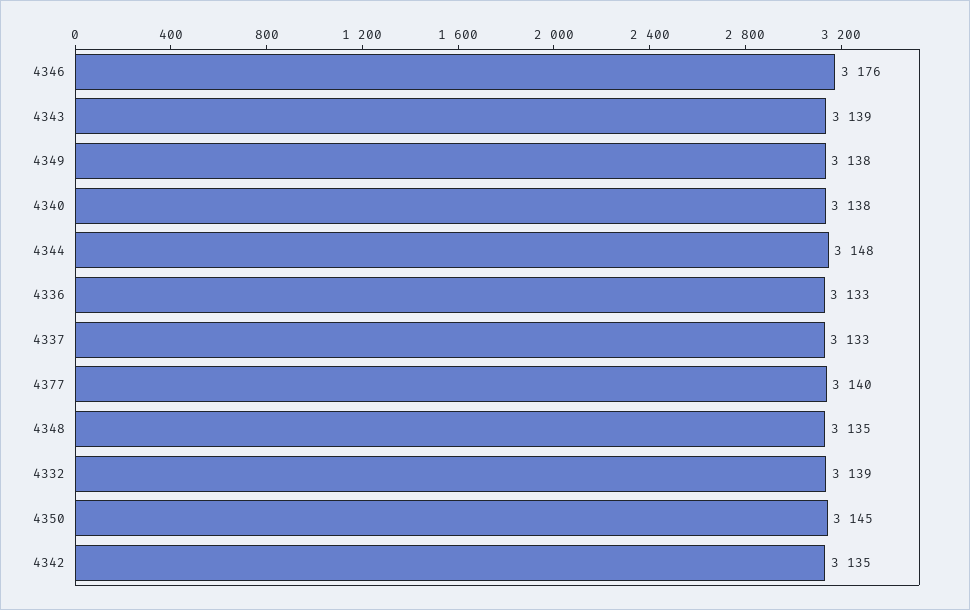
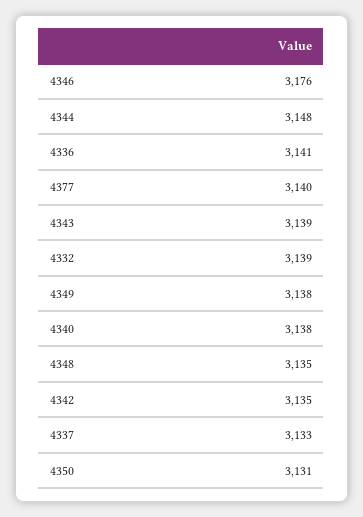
  {
    "4346": 3176,
    "4343": 3139,
    "4349": 3138,
    "4340": 3138,
    "4344": 3148,
-   "4336": 3133,
+   "4336": 3141,
    "4337": 3133,
    "4377": 3140,
    "4348": 3135,
    "4332": 3139,
-   "4350": 3145,
+   "4350": 3131,
    "4342": 3135
  }

